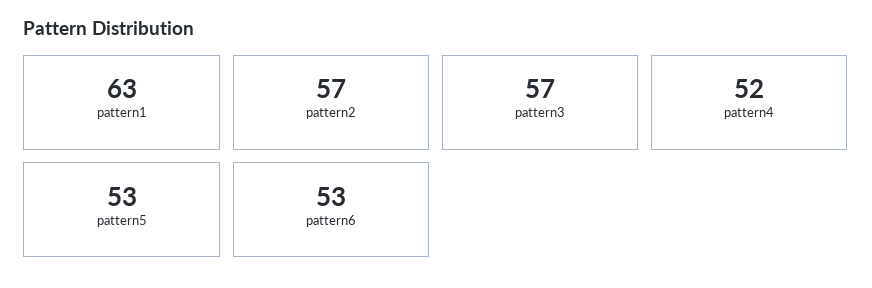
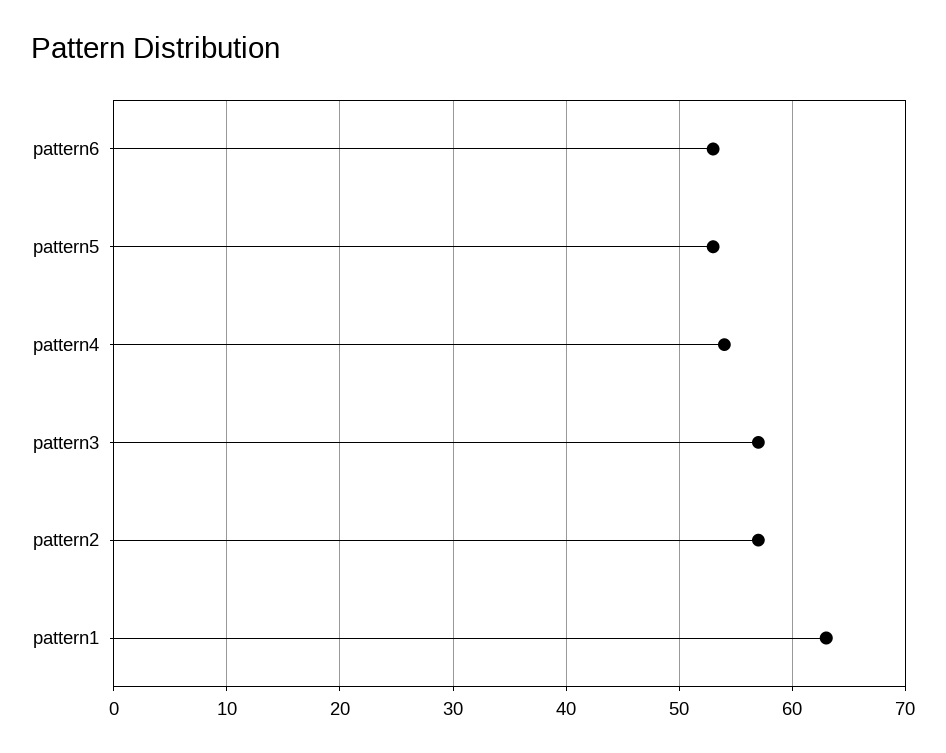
  {
    "pattern1": 63,
    "pattern2": 57,
    "pattern3": 57,
-   "pattern4": 52,
+   "pattern4": 54,
    "pattern5": 53,
    "pattern6": 53
  }

